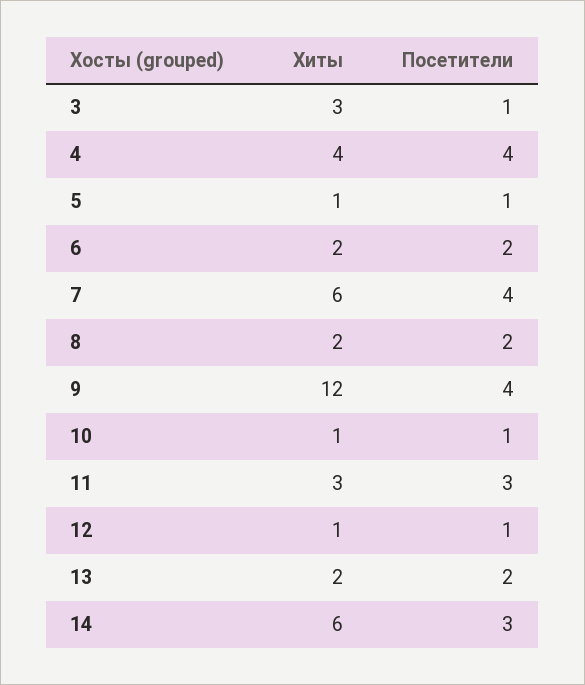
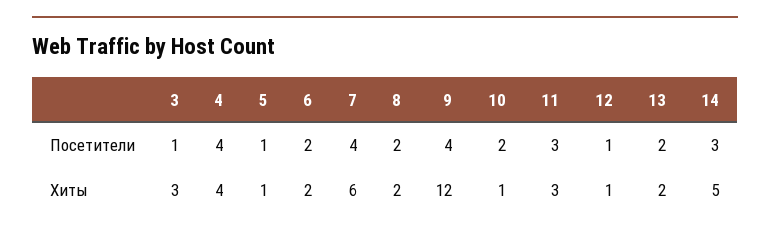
  {
    "Хиты": {
      "3": 3,
      "4": 4,
      "5": 1,
      "6": 2,
      "7": 6,
      "8": 2,
      "9": 12,
      "10": 1,
      "11": 3,
      "12": 1,
      "13": 2,
-     "14": 6
+     "14": 5
    },
    "Посетители": {
      "3": 1,
      "4": 4,
      "5": 1,
      "6": 2,
      "7": 4,
      "8": 2,
      "9": 4,
-     "10": 1,
+     "10": 2,
      "11": 3,
      "12": 1,
      "13": 2,
      "14": 3
    }
  }

